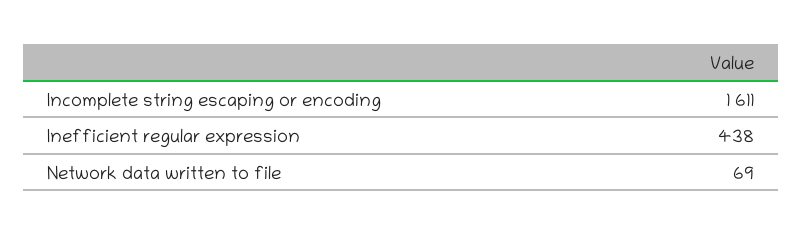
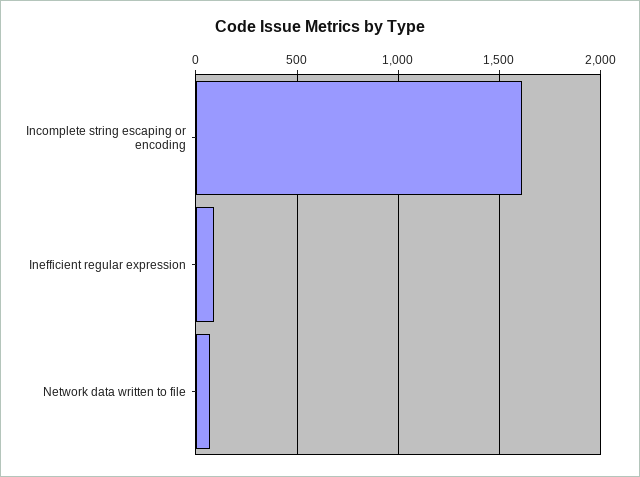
  {
    "Incomplete string escaping or encoding": 1611,
-   "Inefficient regular expression": 438,
+   "Inefficient regular expression": 100,
    "Network data written to file": 69
  }

